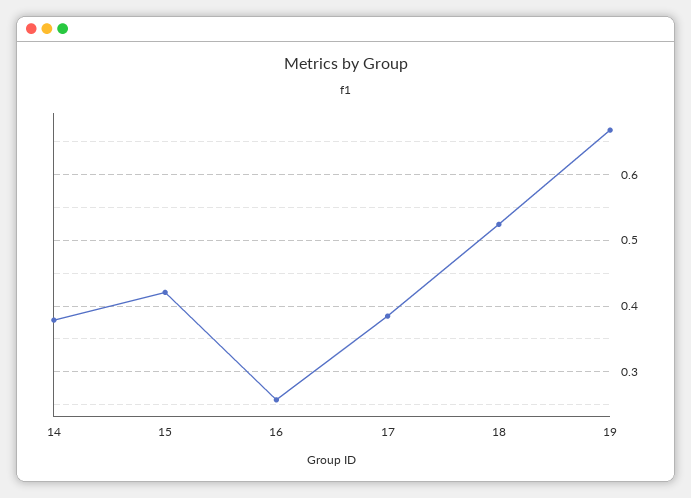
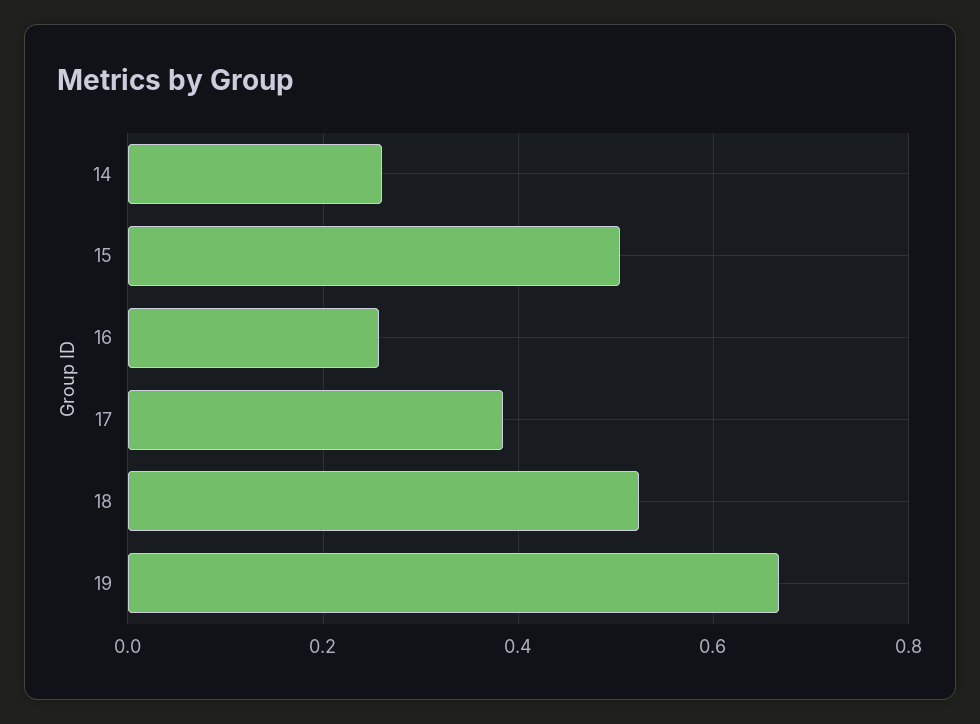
  {
-   "14": 0.38,
+   "14": 0.26,
-   "15": 0.42,
+   "15": 0.5,
    "16": 0.26,
    "17": 0.38,
    "18": 0.52,
    "19": 0.67
  }

